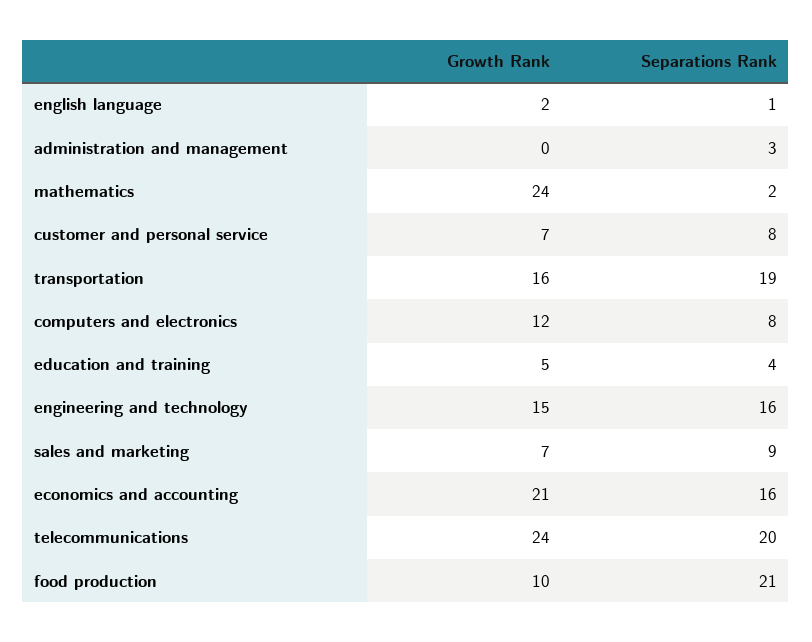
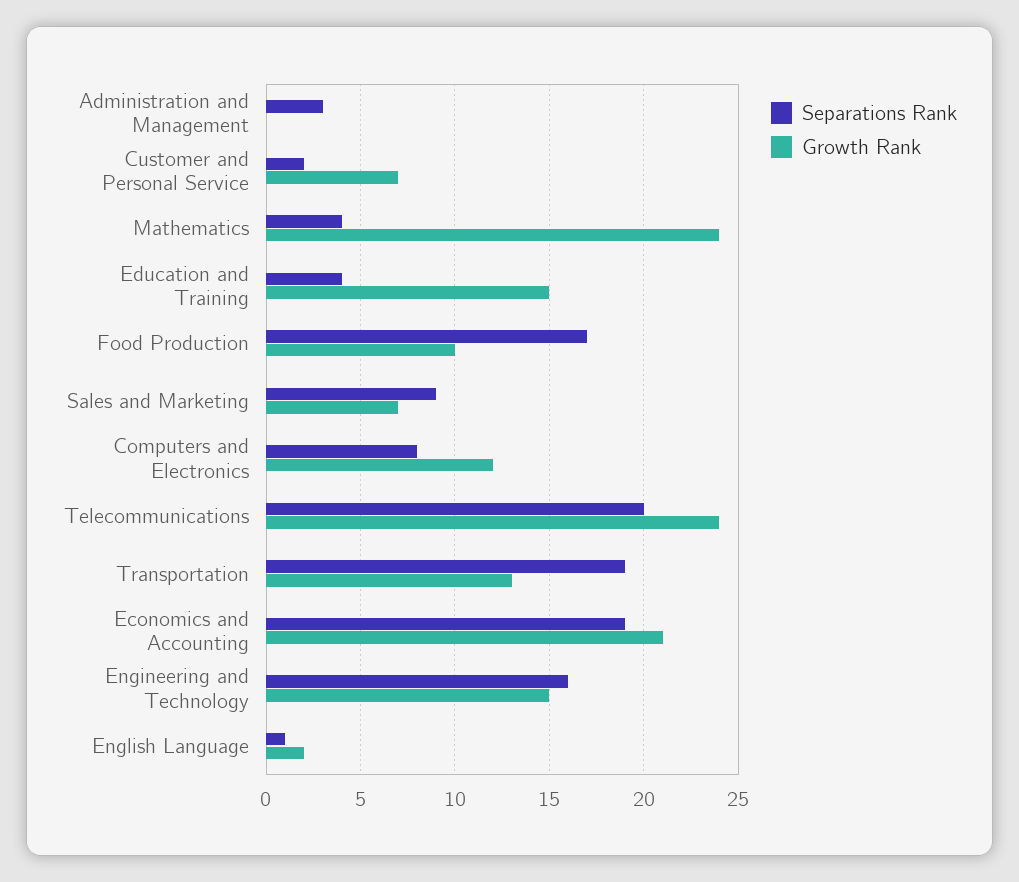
  {
    "Growth Rank": {
      "english language": 2,
      "administration and management": 0,
      "mathematics": 24,
      "customer and personal service": 7,
-     "transportation": 16,
+     "transportation": 13,
      "computers and electronics": 12,
-     "education and training": 5,
+     "education and training": 15,
      "engineering and technology": 15,
      "sales and marketing": 7,
      "economics and accounting": 21,
      "telecommunications": 24,
      "food production": 10
    },
    "Separations Rank": {
      "english language": 1,
      "administration and management": 3,
-     "mathematics": 2,
+     "mathematics": 4,
-     "customer and personal service": 8,
+     "customer and personal service": 2,
      "transportation": 19,
      "computers and electronics": 8,
      "education and training": 4,
      "engineering and technology": 16,
      "sales and marketing": 9,
-     "economics and accounting": 16,
+     "economics and accounting": 19,
      "telecommunications": 20,
-     "food production": 21
+     "food production": 17
    }
  }

